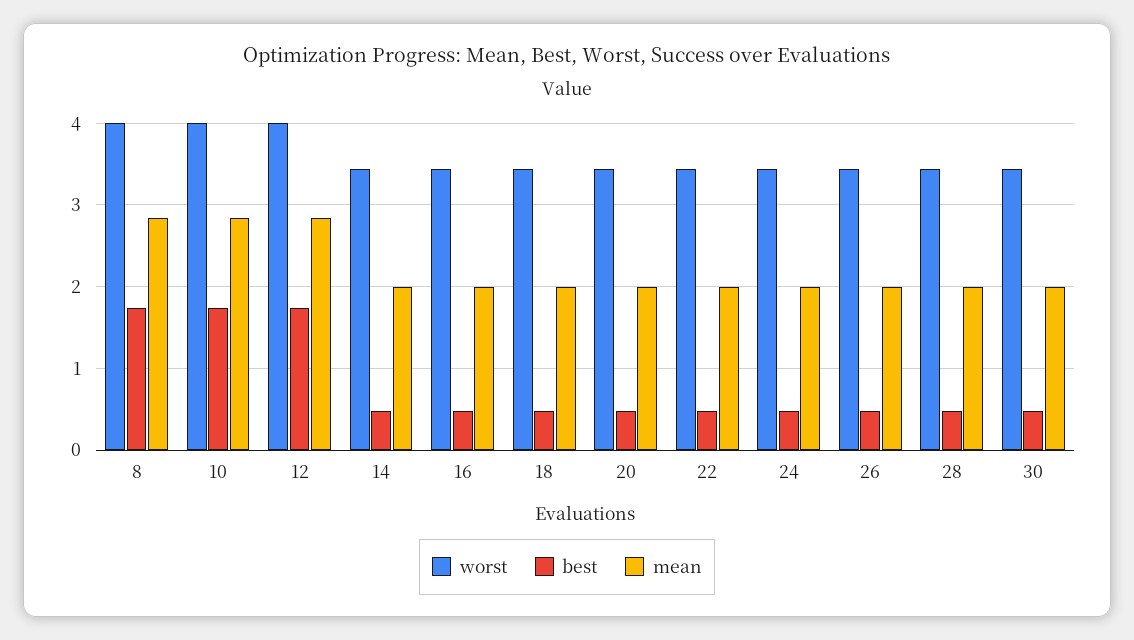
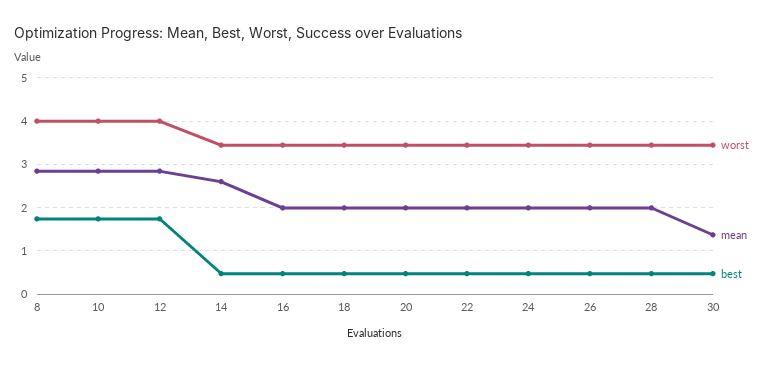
  {
    "worst": {
      "8": 4,
      "10": 4,
      "12": 4,
      "14": 3.4,
      "16": 3.4,
      "18": 3.4,
      "20": 3.4,
      "22": 3.4,
      "24": 3.4,
      "26": 3.4,
      "28": 3.4,
      "30": 3.4
    },
    "best": {
      "8": 1.7,
      "10": 1.7,
      "12": 1.7,
      "14": 0.5,
      "16": 0.5,
      "18": 0.5,
      "20": 0.5,
      "22": 0.5,
      "24": 0.5,
      "26": 0.5,
      "28": 0.5,
      "30": 0.5
    },
    "mean": {
      "8": 2.8,
      "10": 2.8,
      "12": 2.8,
-     "14": 2,
+     "14": 2.6,
      "16": 2,
      "18": 2,
      "20": 2,
      "22": 2,
      "24": 2,
      "26": 2,
      "28": 2,
-     "30": 2
+     "30": 1.4
    }
  }

